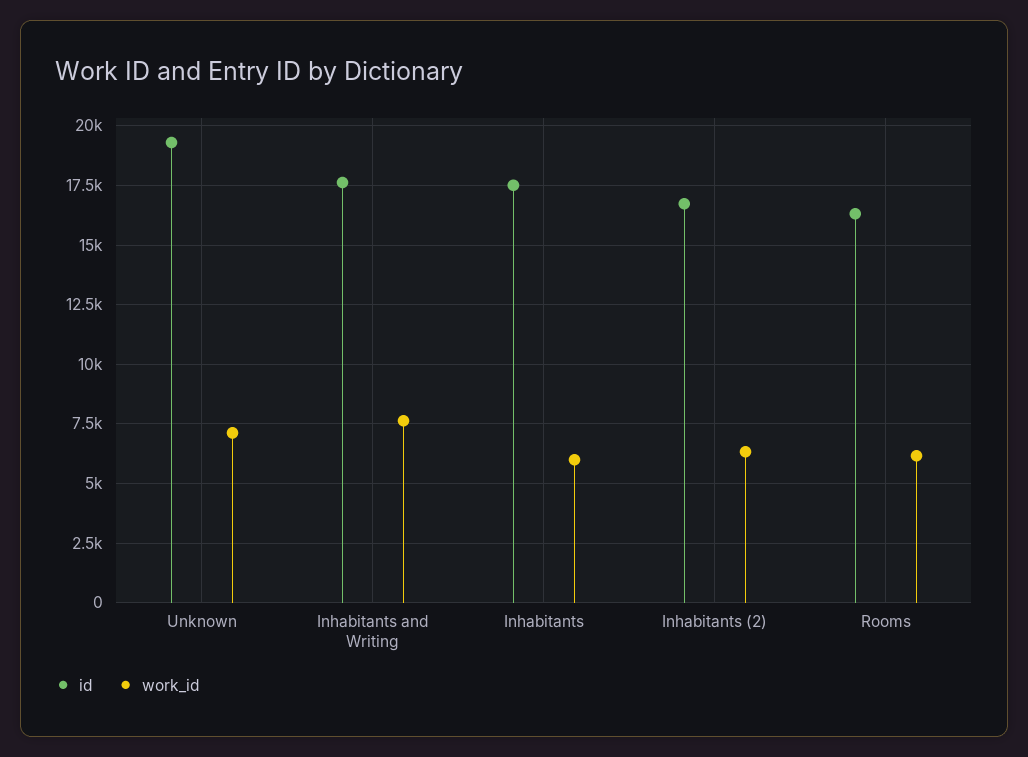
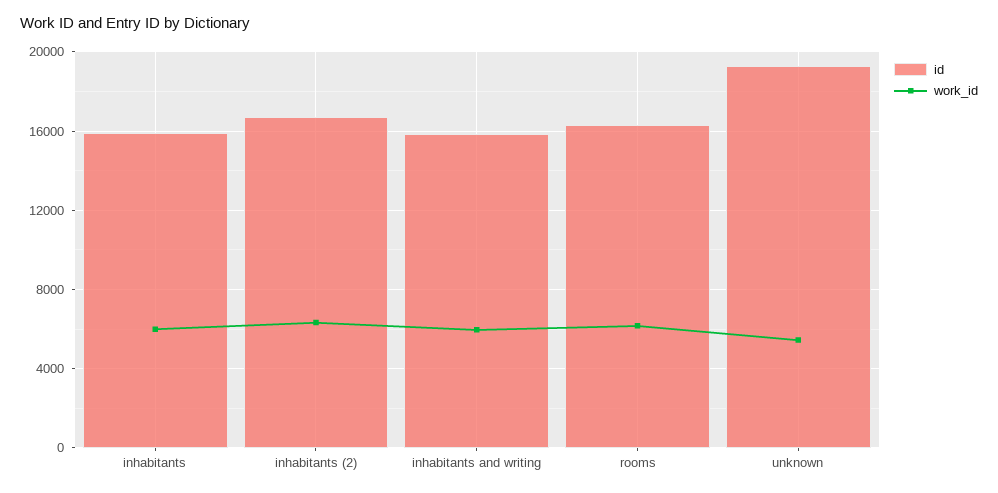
  {
    "id": {
      "Unknown": 19500,
-     "Inhabitants and Writing": 17500,
+     "Inhabitants and Writing": 16000,
-     "Inhabitants": 17500,
+     "Inhabitants": 16000,
      "Inhabitants (2)": 16500,
      "Rooms": 16500
    },
    "work_id": {
-     "Unknown": 7000,
+     "Unknown": 5500,
-     "Inhabitants and Writing": 7500,
+     "Inhabitants and Writing": 6000,
      "Inhabitants": 6000,
      "Inhabitants (2)": 6500,
      "Rooms": 6000
    }
  }

